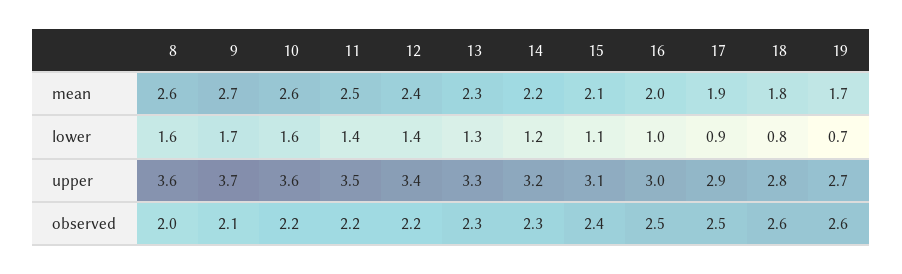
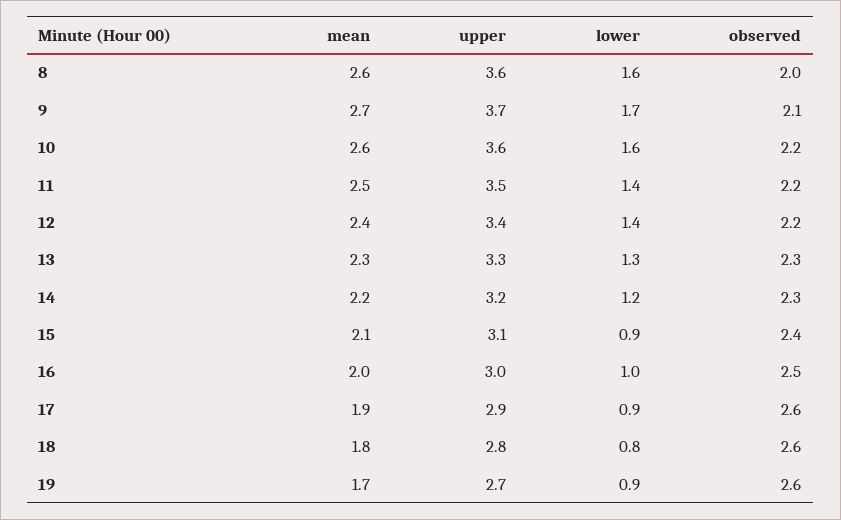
  {
    "8": {
      "mean": 2.6,
      "lower": 1.6,
      "upper": 3.6,
      "observed": 2
    },
    "9": {
      "mean": 2.7,
      "lower": 1.7,
      "upper": 3.7,
      "observed": 2.1
    },
    "10": {
      "mean": 2.6,
      "lower": 1.6,
      "upper": 3.6,
      "observed": 2.2
    },
    "11": {
      "mean": 2.5,
      "lower": 1.4,
      "upper": 3.5,
      "observed": 2.2
    },
    "12": {
      "mean": 2.4,
      "lower": 1.4,
      "upper": 3.4,
      "observed": 2.2
    },
    "13": {
      "mean": 2.3,
      "lower": 1.3,
      "upper": 3.3,
      "observed": 2.3
    },
    "14": {
      "mean": 2.2,
      "lower": 1.2,
      "upper": 3.2,
      "observed": 2.3
    },
    "15": {
      "mean": 2.1,
-     "lower": 1.1,
+     "lower": 0.9,
      "upper": 3.1,
      "observed": 2.4
    },
    "16": {
      "mean": 2,
      "lower": 1,
      "upper": 3,
      "observed": 2.5
    },
    "17": {
      "mean": 1.9,
      "lower": 0.9,
      "upper": 2.9,
-     "observed": 2.5
+     "observed": 2.6
    },
    "18": {
      "mean": 1.8,
      "lower": 0.8,
      "upper": 2.8,
      "observed": 2.6
    },
    "19": {
      "mean": 1.7,
-     "lower": 0.7,
+     "lower": 0.9,
      "upper": 2.7,
      "observed": 2.6
    }
  }

